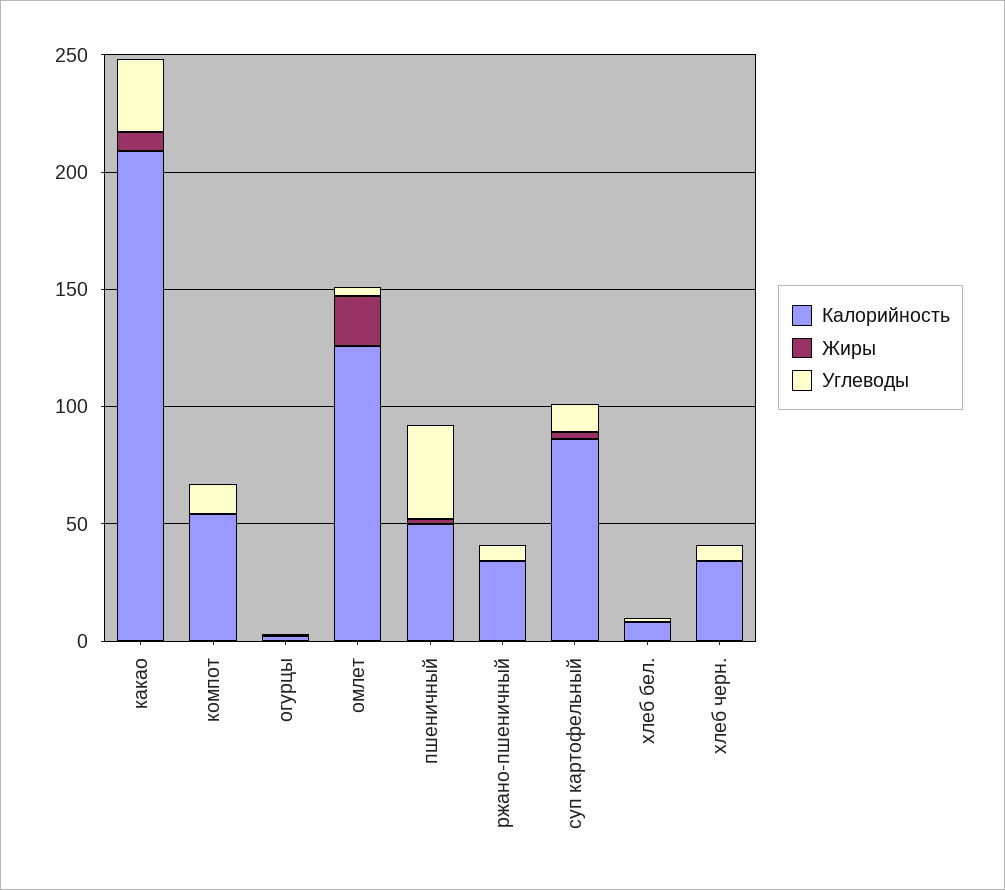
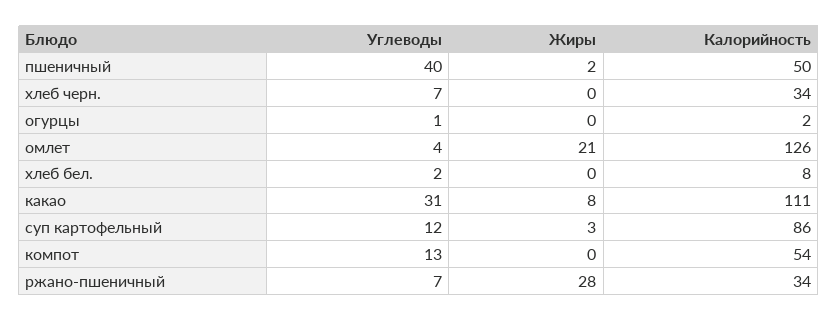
  {
    "Калорийность": {
-     "какао": 210,
+     "какао": 111,
      "компот": 54,
      "огурцы": 2,
      "омлет": 126,
      "пшеничный": 50,
      "ржано-пшеничный": 34,
      "суп картофельный": 86,
      "хлеб бел.": 8,
      "хлеб черн.": 34
    },
    "Жиры": {
      "какао": 8,
      "компот": 0,
      "огурцы": 0,
      "омлет": 21,
      "пшеничный": 2,
-     "ржано-пшеничный": 0,
+     "ржано-пшеничный": 28,
      "суп картофельный": 3,
      "хлеб бел.": 0,
      "хлеб черн.": 0
    },
    "Углеводы": {
      "какао": 31,
      "компот": 13,
      "огурцы": 1,
      "омлет": 4,
      "пшеничный": 40,
      "ржано-пшеничный": 7,
      "суп картофельный": 12,
      "хлеб бел.": 2,
      "хлеб черн.": 7
    }
  }

